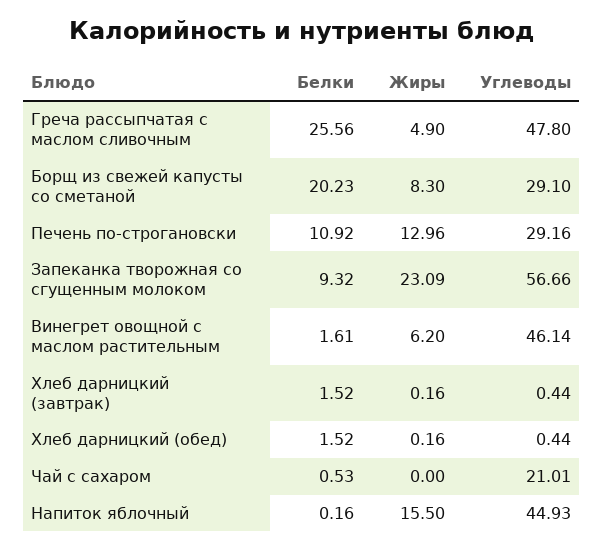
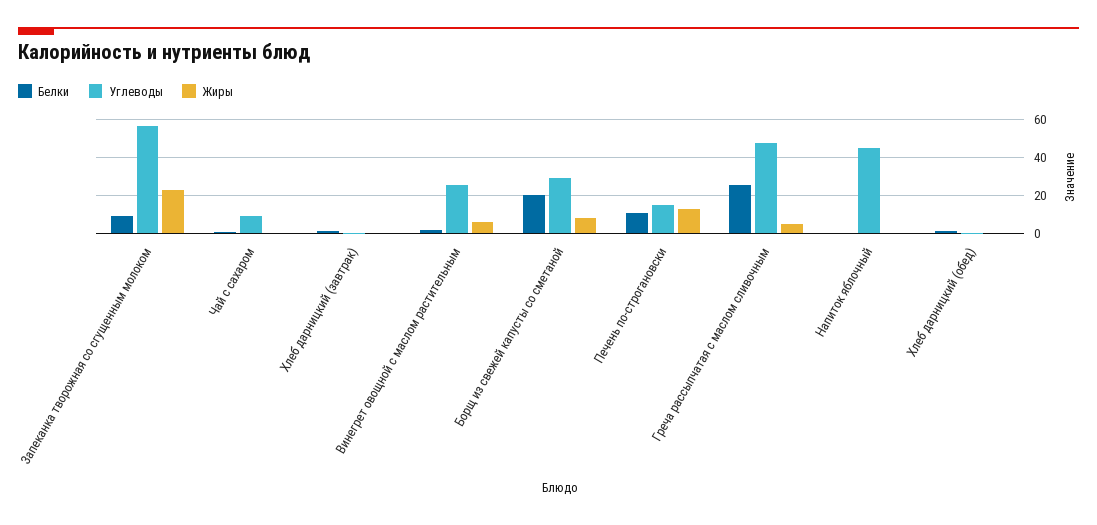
  {
    "Белки": {
      "Греча рассыпчатая с маслом сливочным": 25.56,
      "Борщ из свежей капусты со сметаной": 20.23,
      "Печень по-строгановски": 10.92,
      "Запеканка творожная со сгущенным молоком": 9.32,
      "Винегрет овощной с маслом растительным": 1.61,
      "Хлеб дарницкий (завтрак)": 1.52,
      "Хлеб дарницкий (обед)": 1.52,
      "Чай с сахаром": 0.53,
      "Напиток яблочный": 0.16
    },
    "Жиры": {
      "Греча рассыпчатая с маслом сливочным": 4.9,
      "Борщ из свежей капусты со сметаной": 8.3,
      "Печень по-строгановски": 12.96,
      "Запеканка творожная со сгущенным молоком": 23.09,
      "Винегрет овощной с маслом растительным": 6.2,
      "Хлеб дарницкий (завтрак)": 0.16,
      "Хлеб дарницкий (обед)": 0.16,
      "Чай с сахаром": 0,
-     "Напиток яблочный": 15.5
+     "Напиток яблочный": 0
    },
    "Углеводы": {
      "Греча рассыпчатая с маслом сливочным": 47.8,
      "Борщ из свежей капусты со сметаной": 29.1,
-     "Печень по-строгановски": 29.16,
+     "Печень по-строгановски": 15,
      "Запеканка творожная со сгущенным молоком": 56.66,
-     "Винегрет овощной с маслом растительным": 46.14,
+     "Винегрет овощной с маслом растительным": 25,
      "Хлеб дарницкий (завтрак)": 0.44,
      "Хлеб дарницкий (обед)": 0.44,
-     "Чай с сахаром": 21.01,
+     "Чай с сахаром": 10,
      "Напиток яблочный": 44.93
    }
  }

